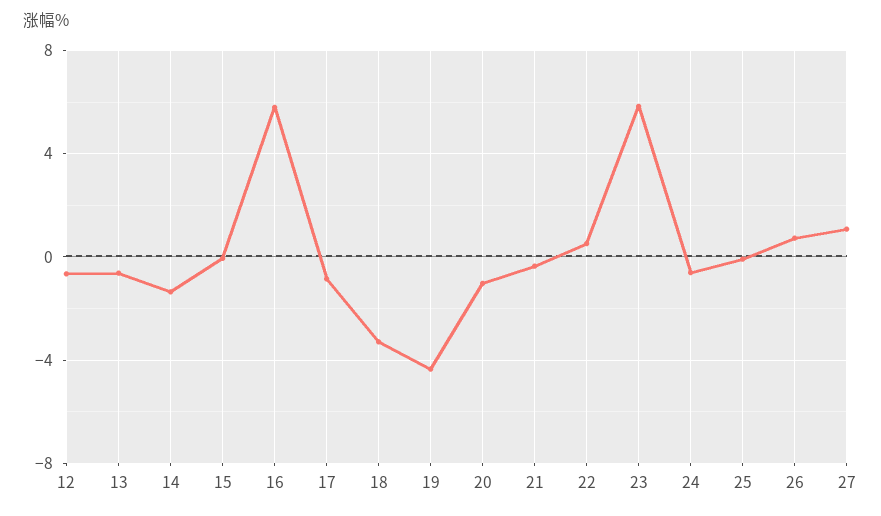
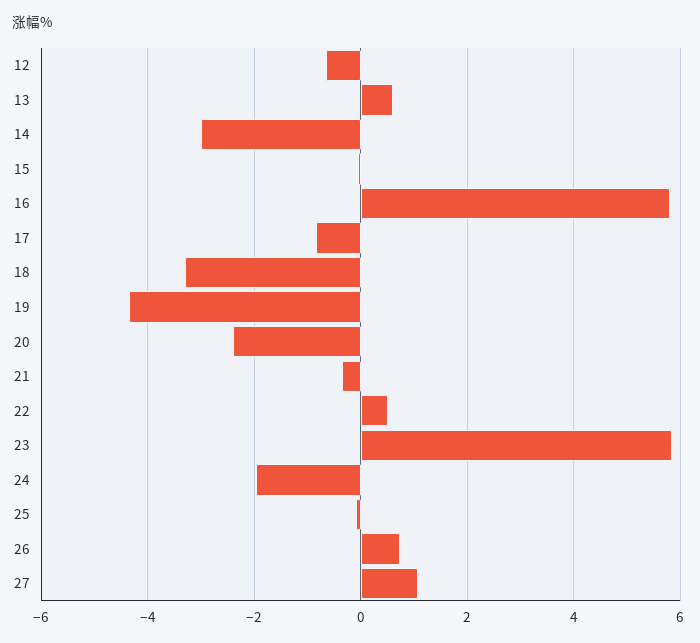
  {
    "12": -0.6,
-   "13": -0.5,
+   "13": 0.6,
-   "14": -1.5,
+   "14": -3,
    "15": 0,
    "16": 5.8,
    "17": -0.8,
    "18": -3.4,
    "19": -4.4,
-   "20": -1,
+   "20": -2.4,
    "21": -0.4,
    "22": 0.6,
    "23": 5.8,
-   "24": -0.5,
+   "24": -2,
    "25": 0,
    "26": 0.8,
    "27": 1
  }

